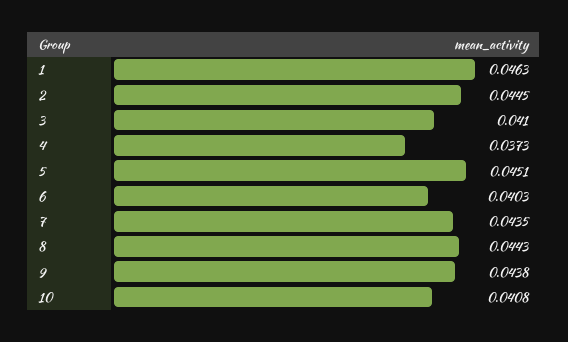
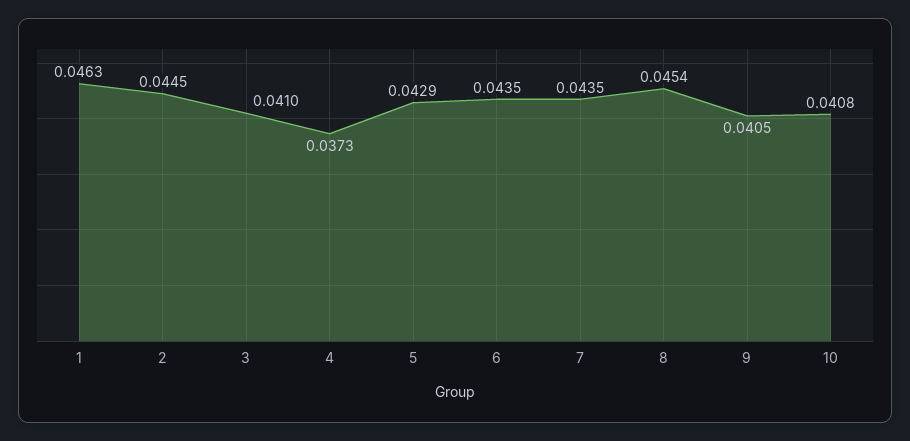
  {
    "1": 0.0463,
    "2": 0.0445,
    "3": 0.041,
    "4": 0.0373,
-   "5": 0.0451,
+   "5": 0.0429,
-   "6": 0.0403,
+   "6": 0.0435,
    "7": 0.0435,
-   "8": 0.0443,
+   "8": 0.0454,
-   "9": 0.0438,
+   "9": 0.0405,
    "10": 0.0408
  }

